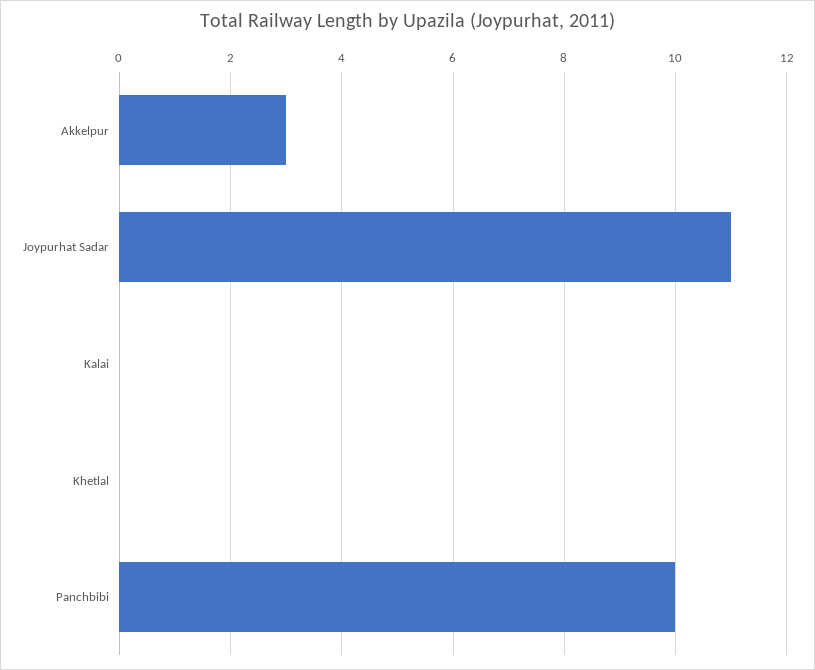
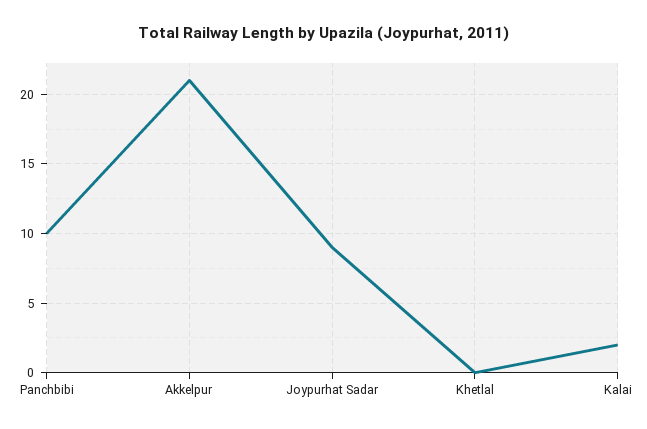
  {
-   "Akkelpur": 3,
+   "Akkelpur": 21,
-   "Joypurhat Sadar": 11,
+   "Joypurhat Sadar": 9,
-   "Kalai": 0,
+   "Kalai": 2,
    "Khetlal": 0,
    "Panchbibi": 10
  }

